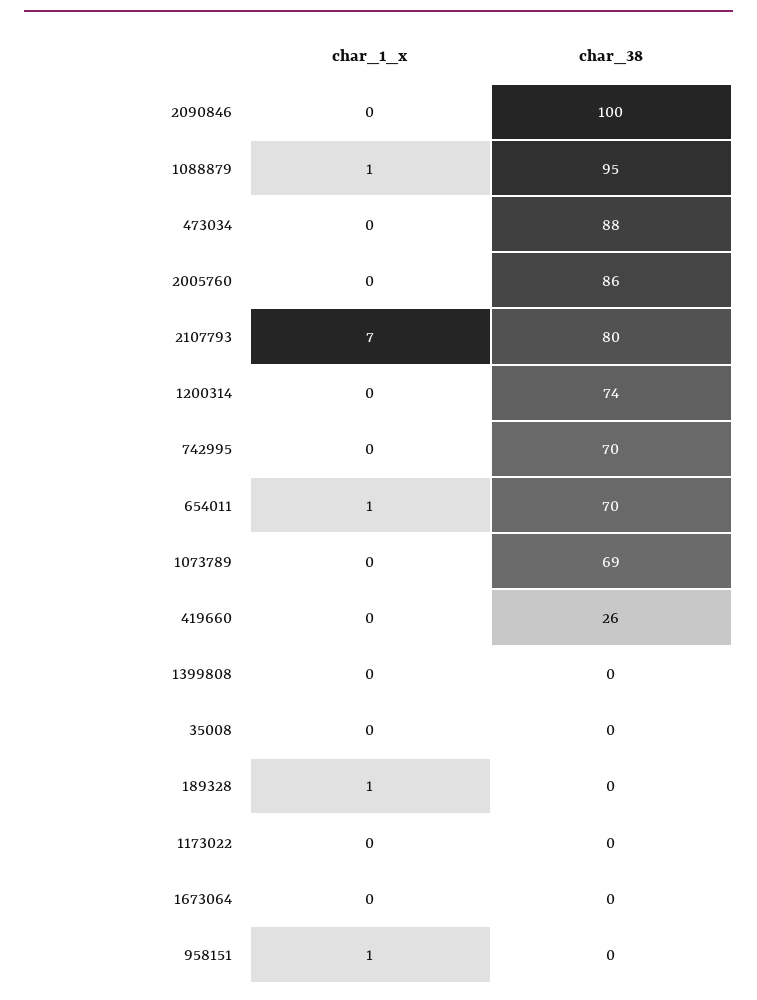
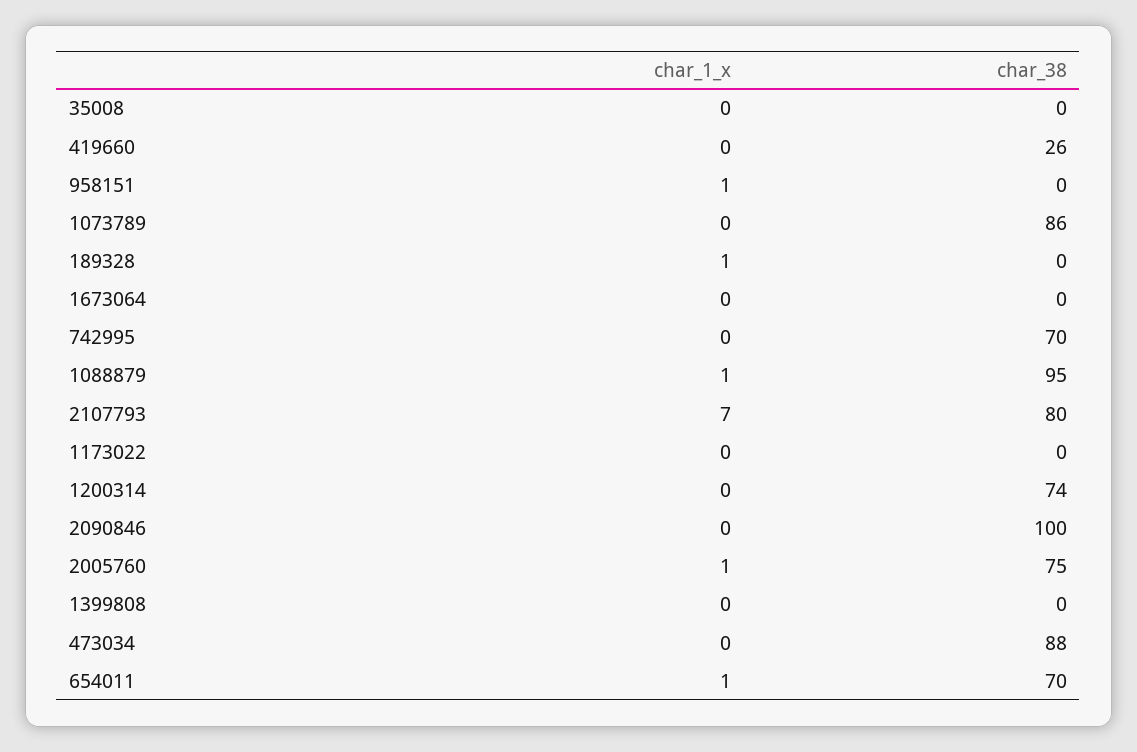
  {
    "char_1_x": {
      "2090846": 0,
      "1088879": 1,
      "473034": 0,
-     "2005760": 0,
+     "2005760": 1,
      "2107793": 7,
      "1200314": 0,
      "742995": 0,
      "654011": 1,
      "1073789": 0,
      "419660": 0,
      "1399808": 0,
      "35008": 0,
      "189328": 1,
      "1173022": 0,
      "1673064": 0,
      "958151": 1
    },
    "char_38": {
      "2090846": 100,
      "1088879": 95,
      "473034": 88,
-     "2005760": 86,
+     "2005760": 75,
      "2107793": 80,
      "1200314": 74,
      "742995": 70,
      "654011": 70,
-     "1073789": 69,
+     "1073789": 86,
      "419660": 26,
      "1399808": 0,
      "35008": 0,
      "189328": 0,
      "1173022": 0,
      "1673064": 0,
      "958151": 0
    }
  }

